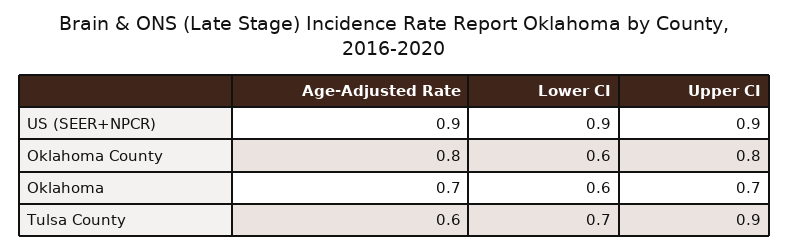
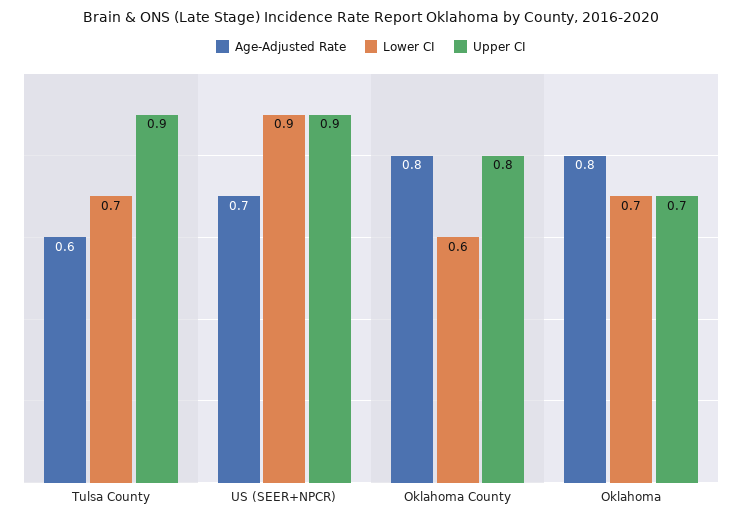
  {
    "Age-Adjusted Rate": {
-     "US (SEER+NPCR)": 0.9,
+     "US (SEER+NPCR)": 0.7,
      "Oklahoma County": 0.8,
-     "Oklahoma": 0.7,
+     "Oklahoma": 0.8,
      "Tulsa County": 0.6
    },
    "Lower CI": {
      "US (SEER+NPCR)": 0.9,
      "Oklahoma County": 0.6,
-     "Oklahoma": 0.6,
+     "Oklahoma": 0.7,
      "Tulsa County": 0.7
    },
    "Upper CI": {
      "US (SEER+NPCR)": 0.9,
      "Oklahoma County": 0.8,
      "Oklahoma": 0.7,
      "Tulsa County": 0.9
    }
  }

